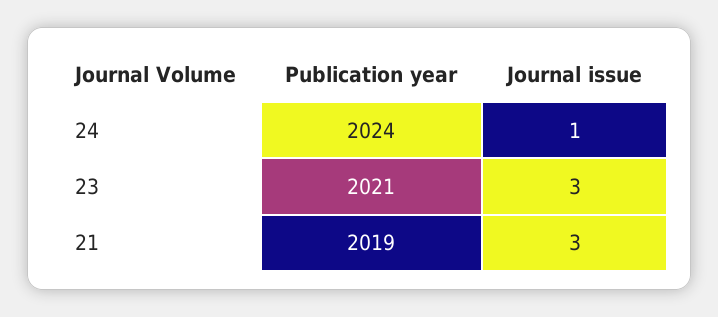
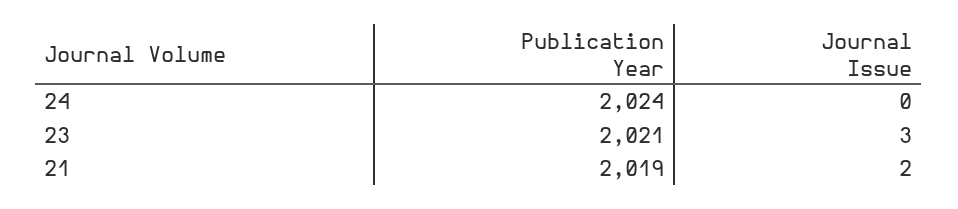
  {
    "Publication year": {
      "24": 2024,
      "23": 2021,
      "21": 2019
    },
    "Journal issue": {
-     "24": 1,
+     "24": 0,
      "23": 3,
-     "21": 3
+     "21": 2
    }
  }

